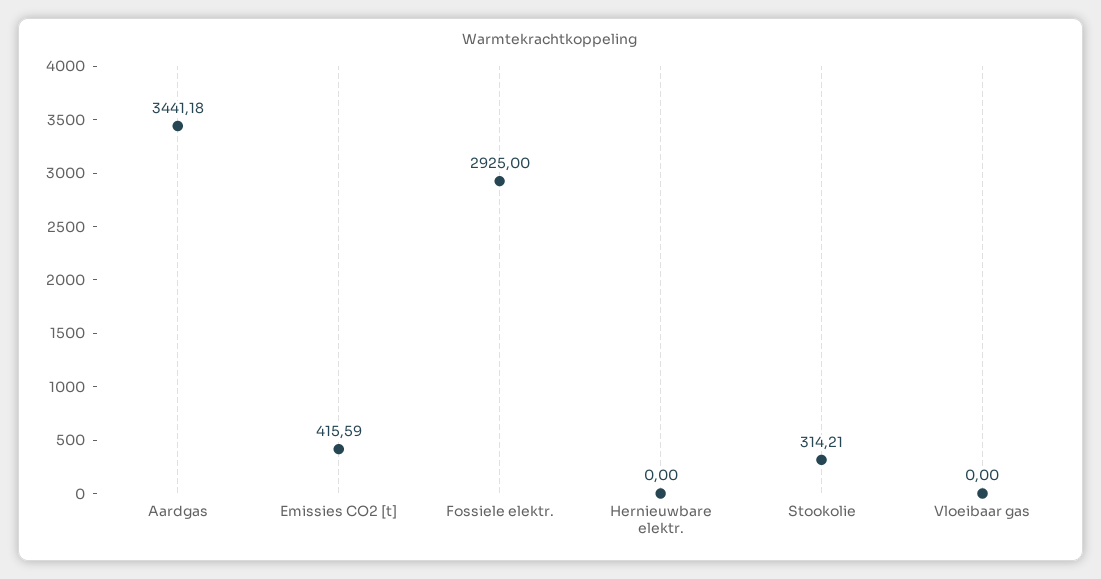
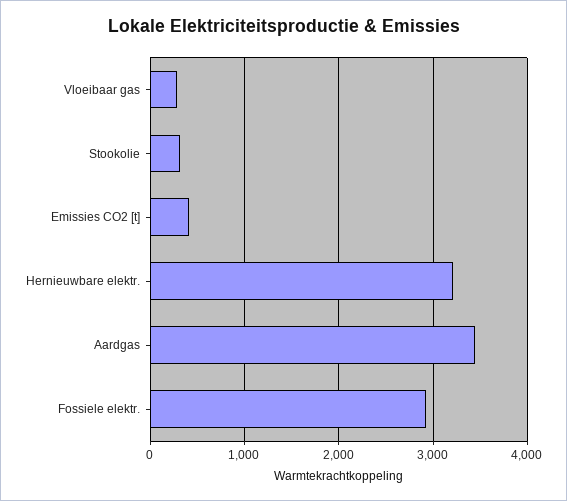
  {
    "Aardgas": 3441.18,
    "Emissies CO2 [t]": 415.59,
    "Fossiele elektr.": 2925,
-   "Hernieuwbare elektr.": 0,
+   "Hernieuwbare elektr.": 3200,
    "Stookolie": 314.21,
-   "Vloeibaar gas": 0
+   "Vloeibaar gas": 300
  }

